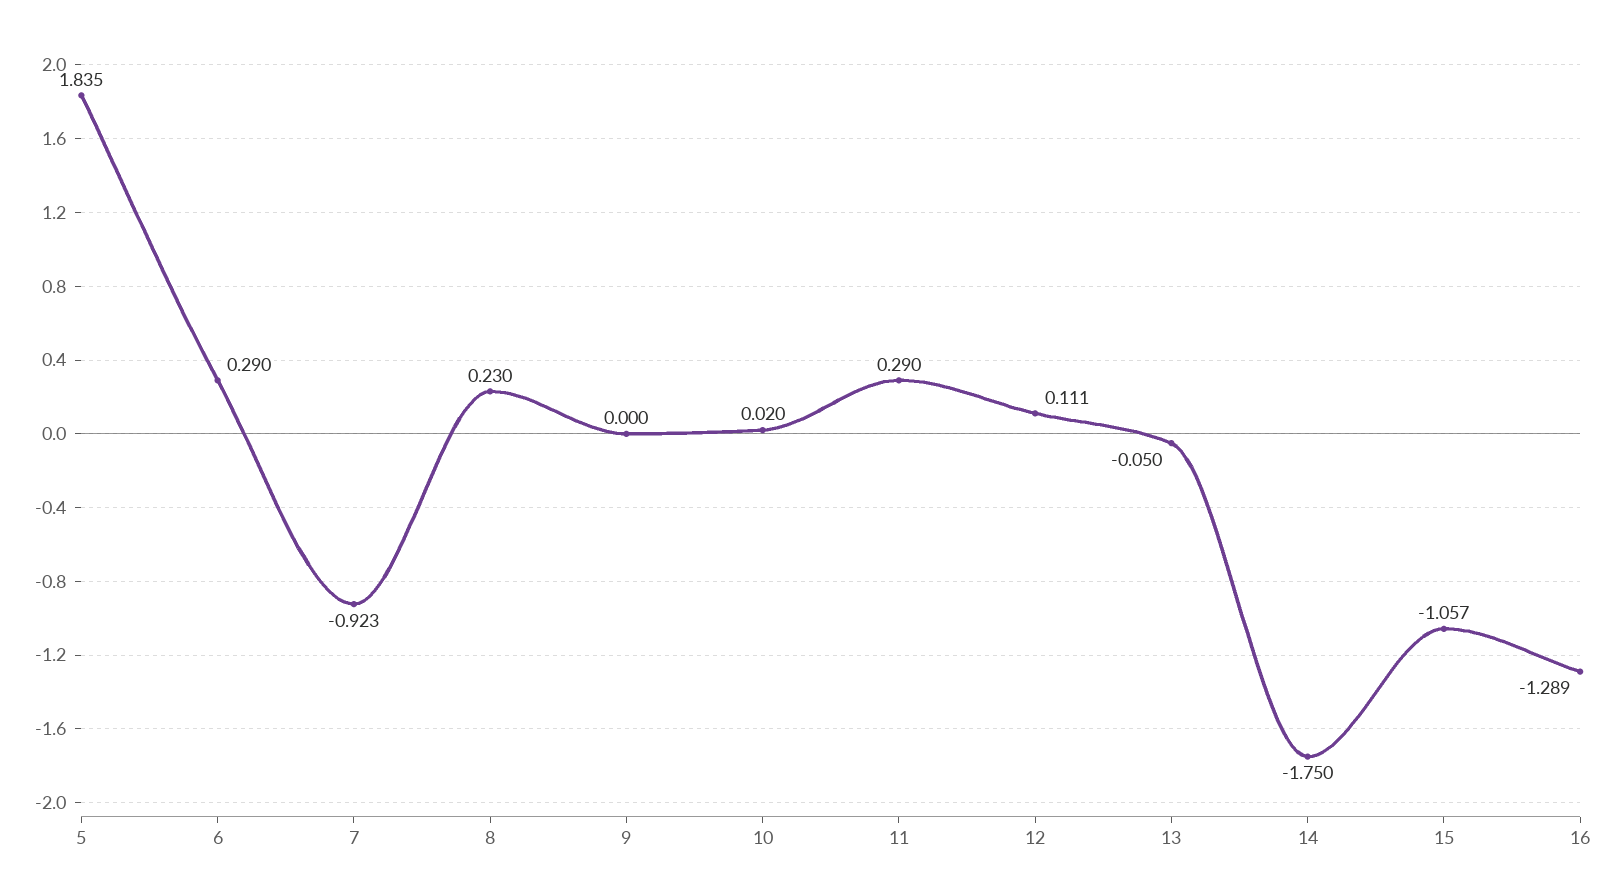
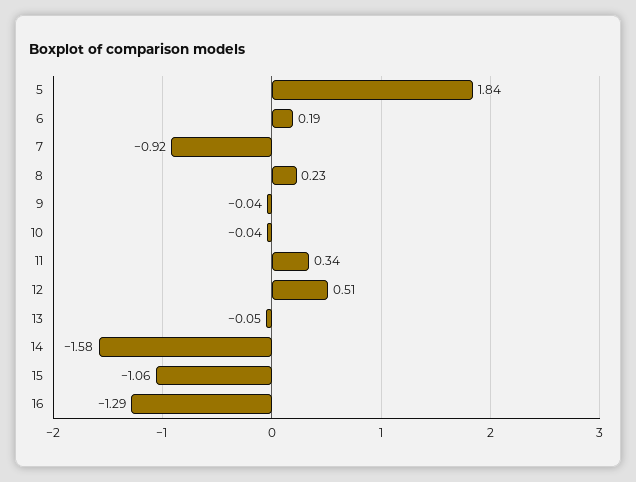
  {
    "5": 1.835,
-   "6": 0.29,
+   "6": 0.19,
    "7": -0.923,
    "8": 0.23,
-   "9": 0,
+   "9": -0.04,
-   "10": 0.02,
+   "10": -0.04,
-   "11": 0.29,
+   "11": 0.34,
-   "12": 0.111,
+   "12": 0.51,
    "13": -0.05,
-   "14": -1.75,
+   "14": -1.58,
    "15": -1.057,
    "16": -1.289
  }

